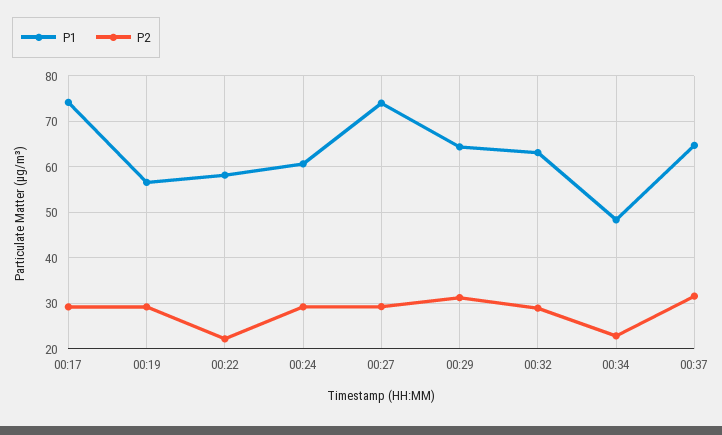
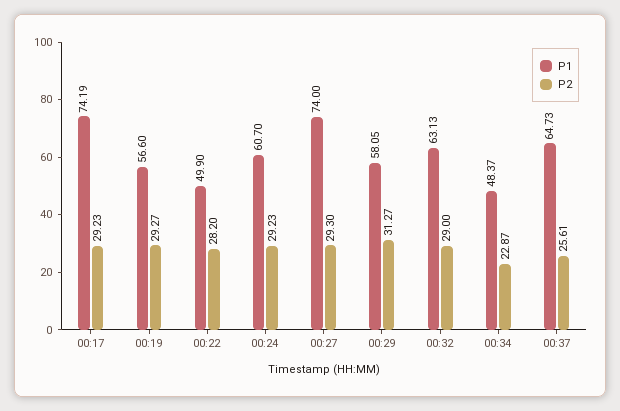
  {
    "P1": {
      "00:17": 74.19,
      "00:19": 56.6,
-     "00:22": 58,
+     "00:22": 49.9,
      "00:24": 60.7,
      "00:27": 74,
-     "00:29": 64,
+     "00:29": 58.05,
      "00:32": 63.13,
      "00:34": 48.37,
      "00:37": 64.73
    },
    "P2": {
      "00:17": 29.23,
      "00:19": 29.27,
-     "00:22": 22,
+     "00:22": 28.2,
      "00:24": 29.23,
      "00:27": 29.3,
      "00:29": 31.27,
      "00:32": 29,
      "00:34": 22.87,
-     "00:37": 32
+     "00:37": 25.61
    }
  }

